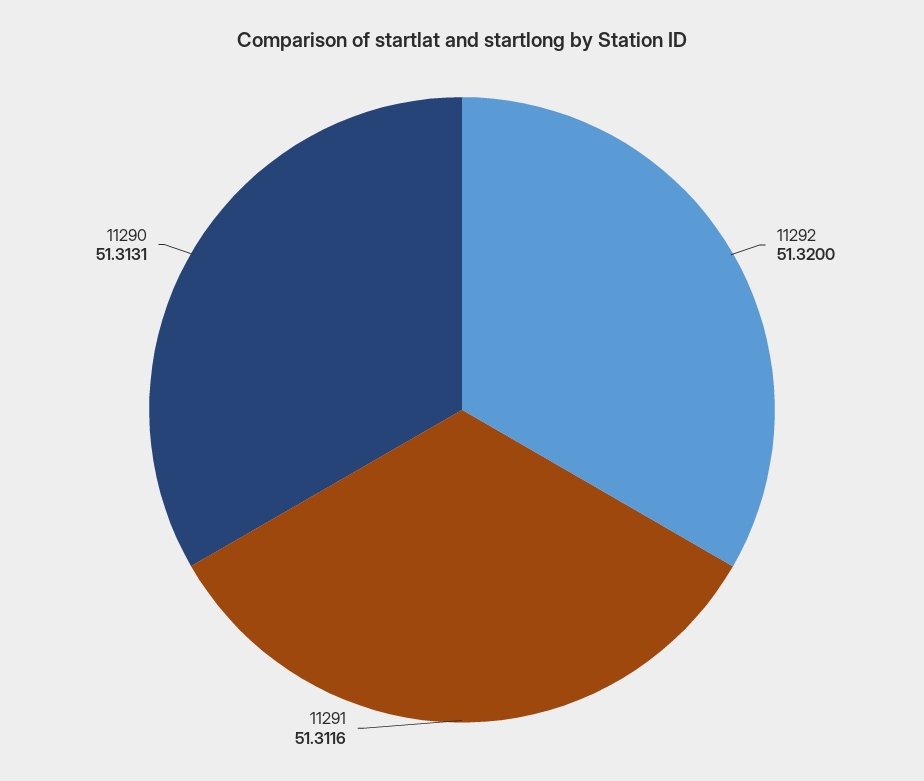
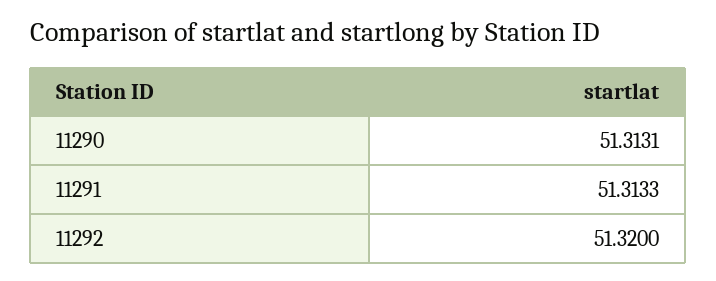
  {
    "11292": 51.32,
-   "11291": 51.3116,
+   "11291": 51.3133,
    "11290": 51.3131
  }

